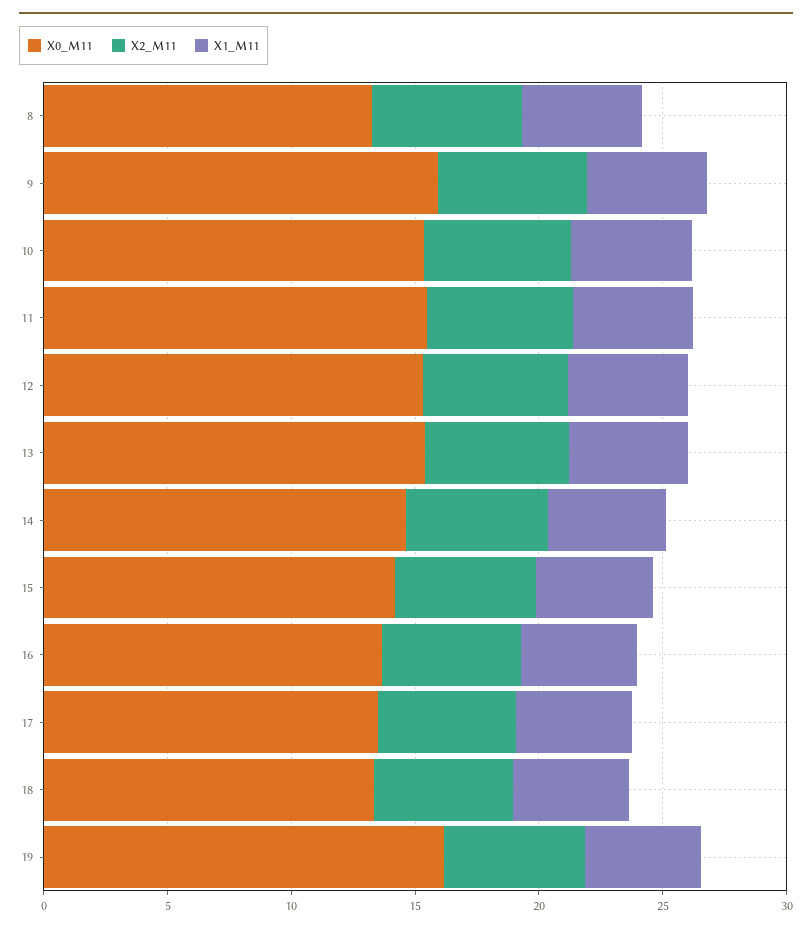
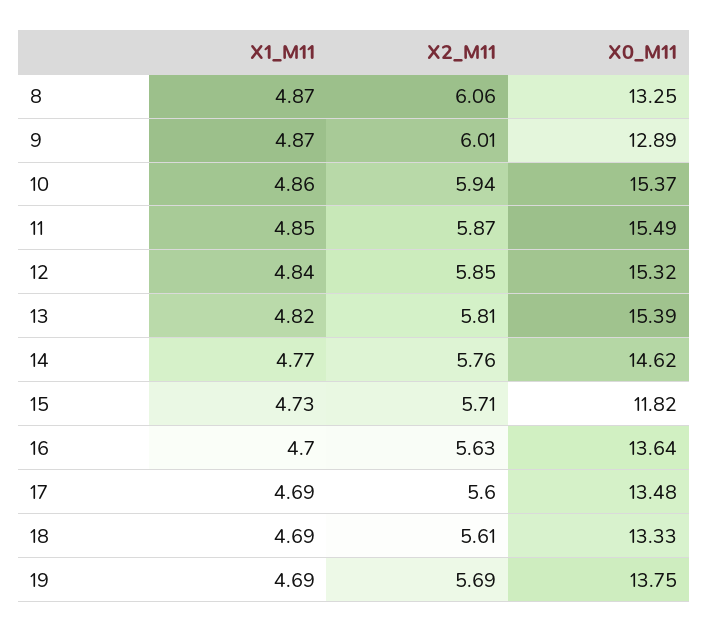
  {
    "X0_M11": {
      "8": 13.25,
-     "9": 16,
+     "9": 12.89,
      "10": 15.37,
      "11": 15.49,
      "12": 15.32,
      "13": 15.39,
      "14": 14.62,
-     "15": 14,
+     "15": 11.82,
      "16": 13.64,
      "17": 13.48,
      "18": 13.33,
-     "19": 16
+     "19": 13.75
    },
    "X2_M11": {
      "8": 6.06,
      "9": 6.01,
      "10": 5.94,
      "11": 5.87,
      "12": 5.85,
      "13": 5.81,
      "14": 5.76,
      "15": 5.71,
      "16": 5.63,
      "17": 5.6,
      "18": 5.61,
      "19": 5.69
    },
    "X1_M11": {
      "8": 4.87,
      "9": 4.87,
      "10": 4.86,
      "11": 4.85,
      "12": 4.84,
      "13": 4.82,
      "14": 4.77,
      "15": 4.73,
      "16": 4.7,
      "17": 4.69,
      "18": 4.69,
      "19": 4.69
    }
  }

